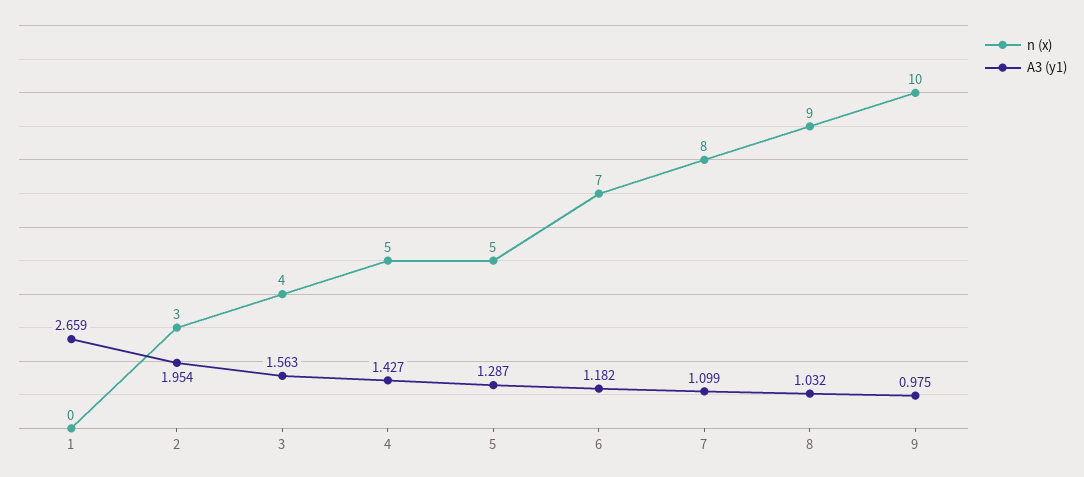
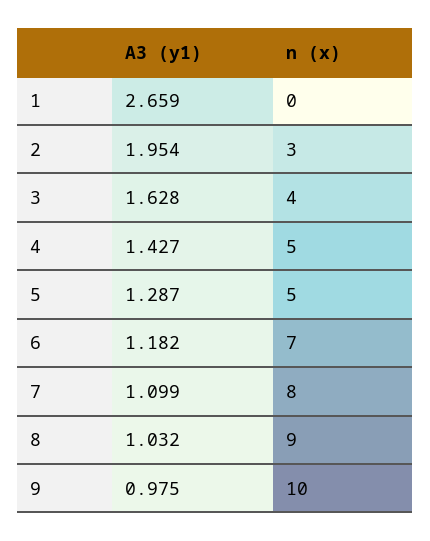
  {
    "n (x)": {
      "1": 0,
      "2": 3,
      "3": 4,
      "4": 5,
      "5": 5,
      "6": 7,
      "7": 8,
      "8": 9,
      "9": 10
    },
    "A3 (y1)": {
      "1": 2.659,
      "2": 1.954,
-     "3": 1.563,
+     "3": 1.628,
      "4": 1.427,
      "5": 1.287,
      "6": 1.182,
      "7": 1.099,
      "8": 1.032,
      "9": 0.975
    }
  }

